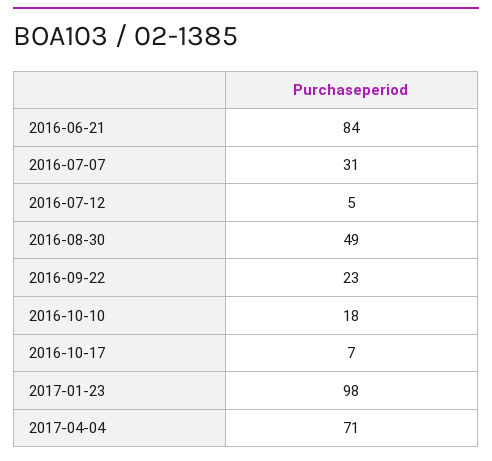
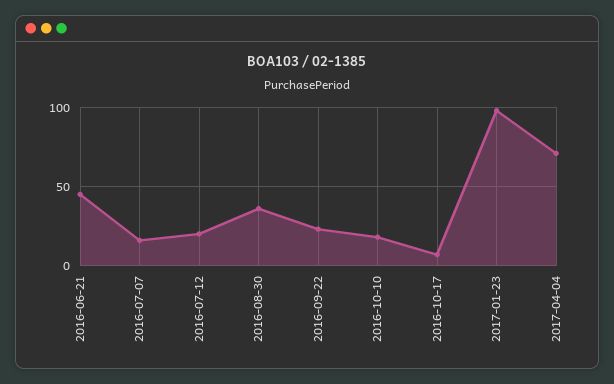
  {
-   "2016-06-21": 84,
+   "2016-06-21": 45,
-   "2016-07-07": 31,
+   "2016-07-07": 15,
-   "2016-07-12": 5,
+   "2016-07-12": 20,
-   "2016-08-30": 49,
+   "2016-08-30": 35,
    "2016-09-22": 23,
    "2016-10-10": 18,
    "2016-10-17": 7,
    "2017-01-23": 98,
    "2017-04-04": 71
  }

